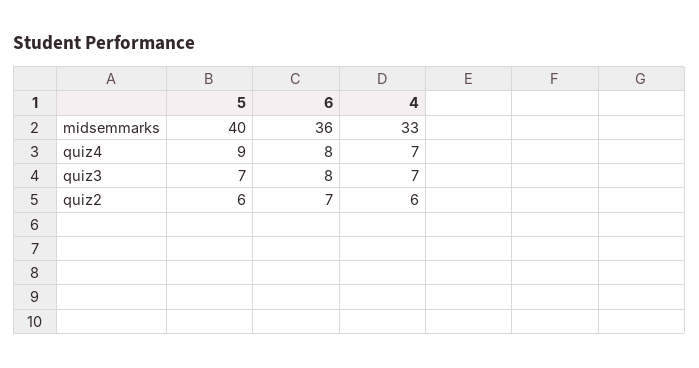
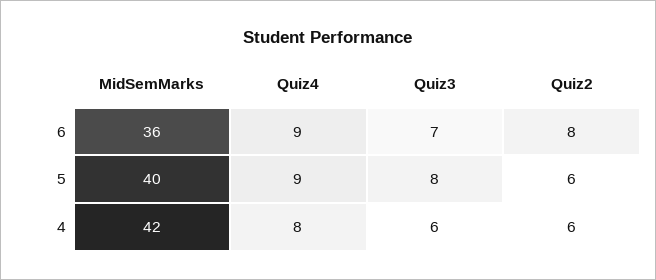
  {
    "5": {
      "midsemmarks": 40,
      "quiz4": 9,
-     "quiz3": 7,
+     "quiz3": 8,
      "quiz2": 6
    },
    "6": {
      "midsemmarks": 36,
-     "quiz4": 8,
+     "quiz4": 9,
-     "quiz3": 8,
+     "quiz3": 7,
-     "quiz2": 7
+     "quiz2": 8
    },
    "4": {
-     "midsemmarks": 33,
+     "midsemmarks": 42,
-     "quiz4": 7,
+     "quiz4": 8,
-     "quiz3": 7,
+     "quiz3": 6,
      "quiz2": 6
    }
  }

